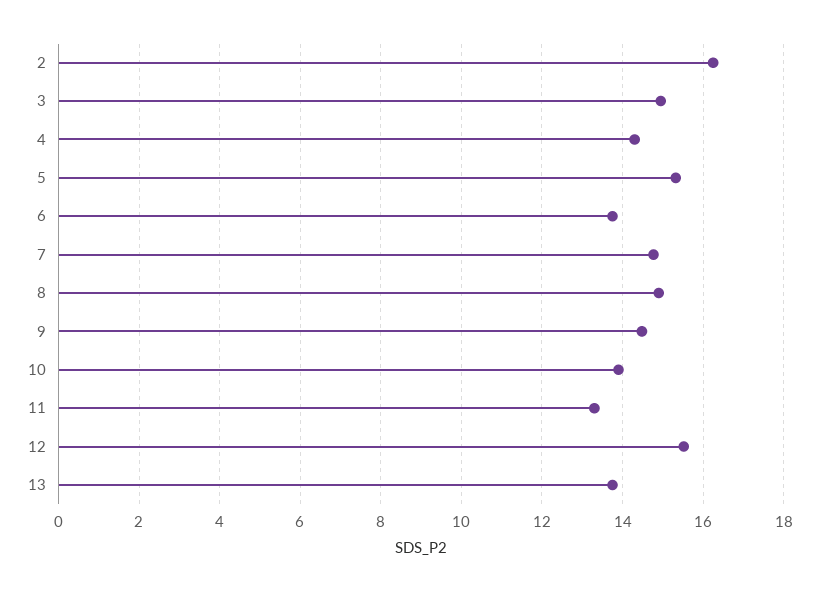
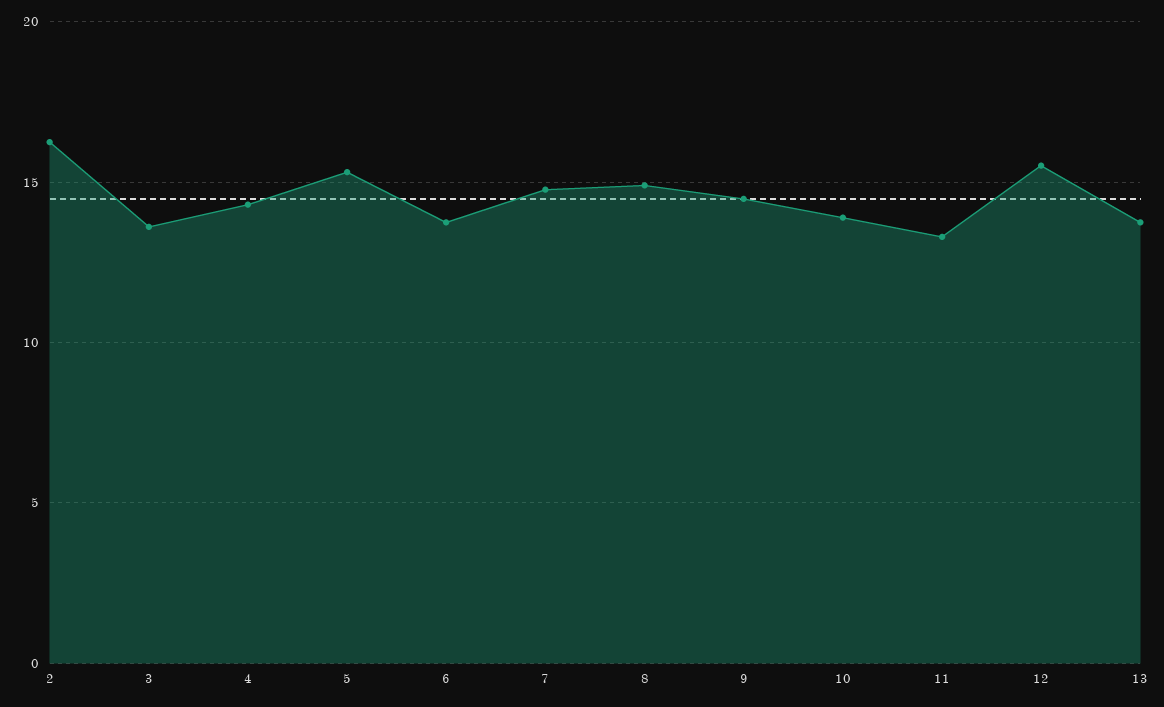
  {
    "2": 16.2,
-   "3": 15,
+   "3": 13.5,
    "4": 14.4,
    "5": 15.4,
    "6": 13.8,
    "7": 14.8,
    "8": 15,
    "9": 14.4,
    "10": 14,
    "11": 13.4,
    "12": 15.6,
    "13": 13.8
  }

